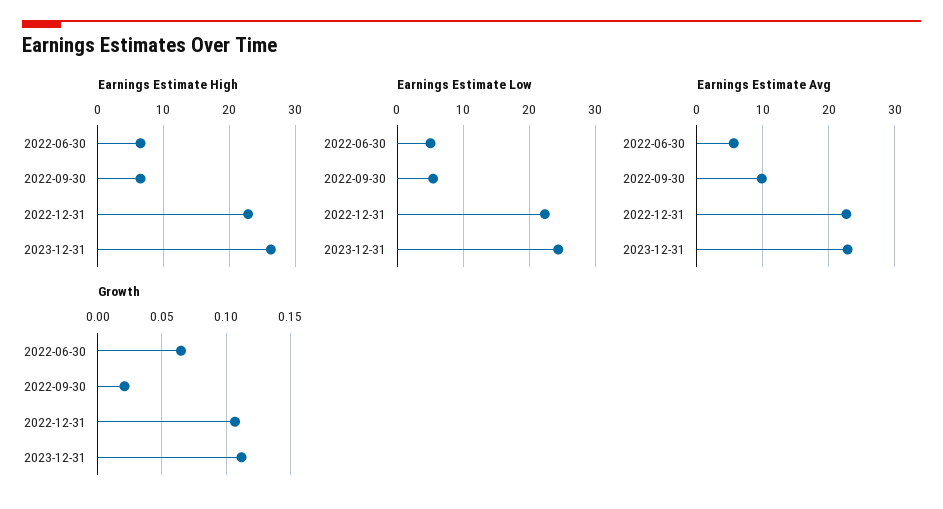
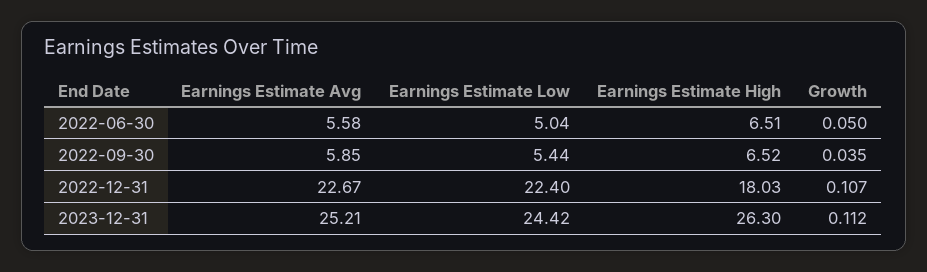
  {
    "Earnings Estimate High": {
      "2022-06-30": 6.51,
      "2022-09-30": 6.52,
-     "2022-12-31": 23,
+     "2022-12-31": 18.03,
      "2023-12-31": 26.3
    },
    "Earnings Estimate Low": {
      "2022-06-30": 5.04,
      "2022-09-30": 5.44,
      "2022-12-31": 22.4,
      "2023-12-31": 24.42
    },
    "Earnings Estimate Avg": {
      "2022-06-30": 5.58,
-     "2022-09-30": 10,
+     "2022-09-30": 5.85,
      "2022-12-31": 22.67,
-     "2023-12-31": 23
+     "2023-12-31": 25.21
    },
    "Growth": {
-     "2022-06-30": 0.065,
+     "2022-06-30": 0.05,
-     "2022-09-30": 0.02,
+     "2022-09-30": 0.035,
      "2022-12-31": 0.107,
      "2023-12-31": 0.112
    }
  }

